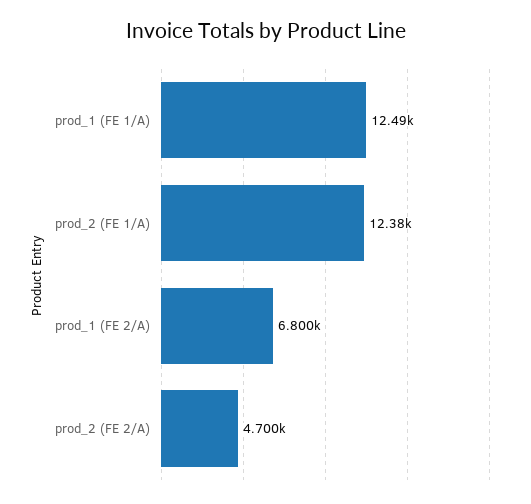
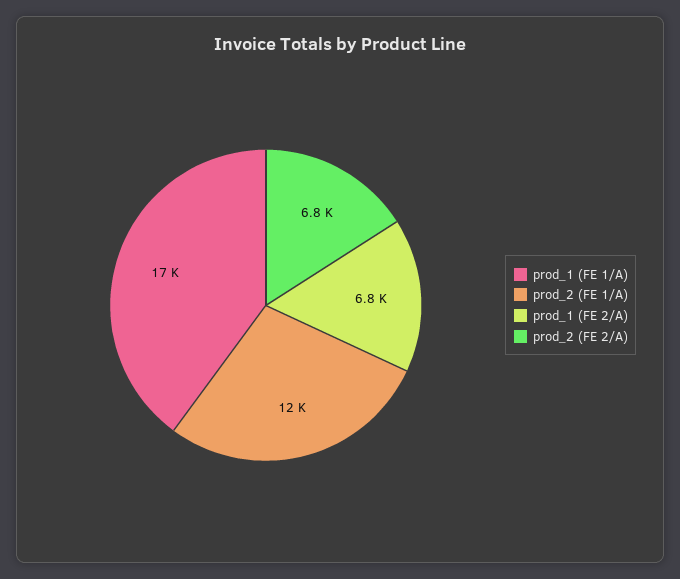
  {
-   "prod_1 (FE 1/A)": 12490,
+   "prod_1 (FE 1/A)": 17000,
    "prod_2 (FE 1/A)": 12380,
    "prod_1 (FE 2/A)": 6800,
-   "prod_2 (FE 2/A)": 4700
+   "prod_2 (FE 2/A)": 6800
  }

